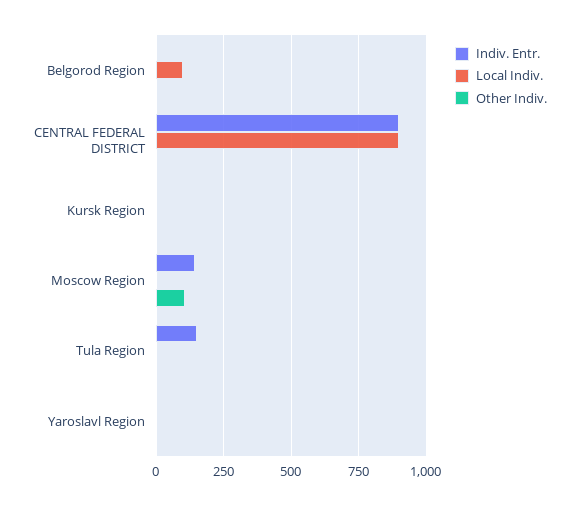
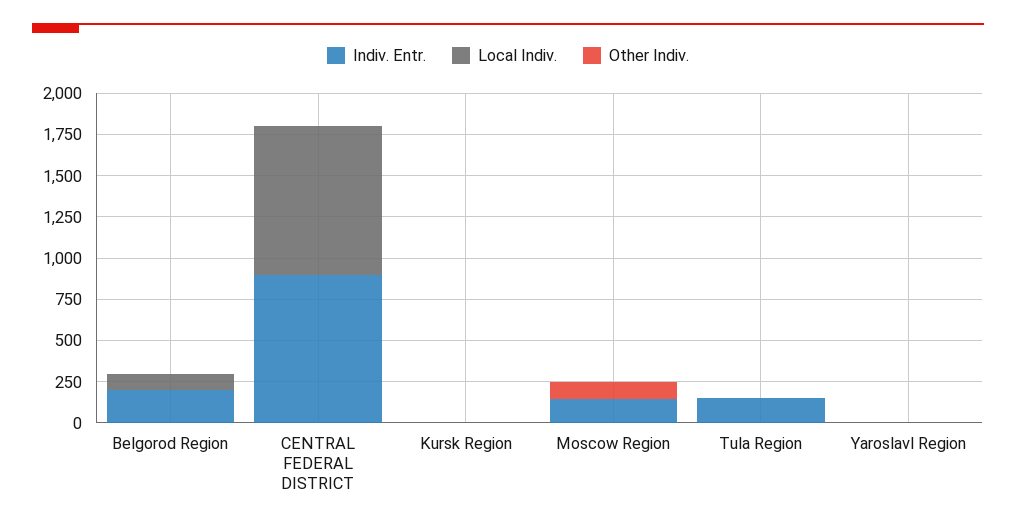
  {
    "Indiv. Entr.": {
-     "Belgorod Region": 0,
+     "Belgorod Region": 200,
      "CENTRAL FEDERAL DISTRICT": 900,
      "Kursk Region": 0,
      "Moscow Region": 150,
      "Tula Region": 150,
      "Yaroslavl Region": 0
    },
    "Local Indiv.": {
      "Belgorod Region": 100,
      "CENTRAL FEDERAL DISTRICT": 900,
      "Kursk Region": 0,
      "Moscow Region": 0,
      "Tula Region": 0,
      "Yaroslavl Region": 0
    },
    "Other Indiv.": {
      "Belgorod Region": 0,
      "CENTRAL FEDERAL DISTRICT": 0,
      "Kursk Region": 0,
      "Moscow Region": 100,
      "Tula Region": 0,
      "Yaroslavl Region": 0
    }
  }

